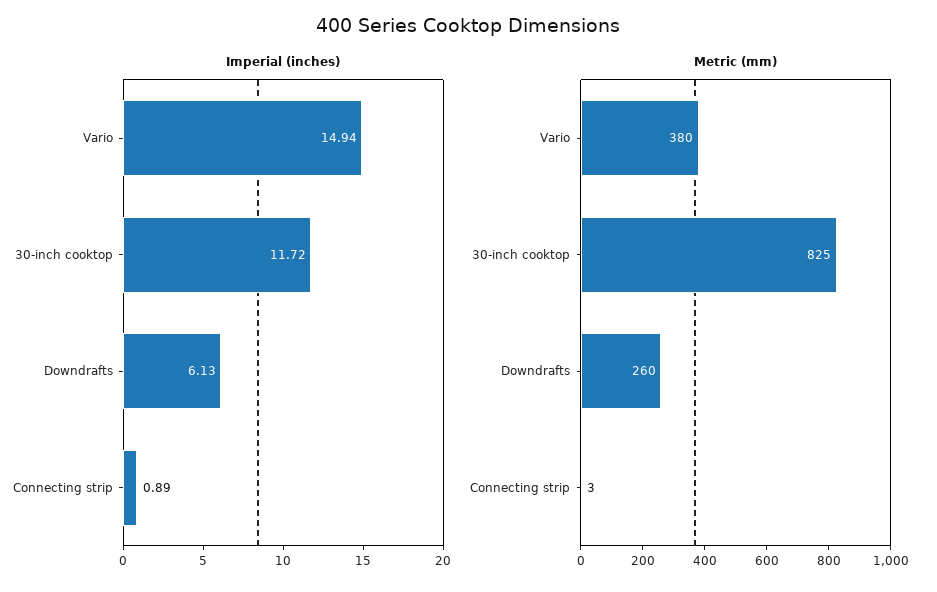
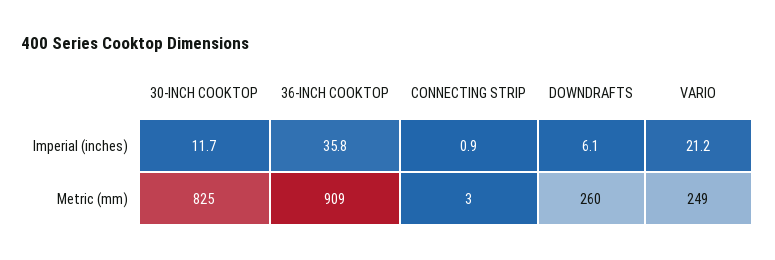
  {
    "Imperial (inches)": {
-     "Vario": 14.94,
+     "Vario": 21.2,
      "30-inch cooktop": 11.72,
      "Downdrafts": 6.13,
-     "Connecting strip": 0.89
+     "Connecting strip": 0.89,
+     "36-INCH COOKTOP": 35.8
    },
    "Metric (mm)": {
-     "Vario": 380,
+     "Vario": 249,
      "30-inch cooktop": 825,
      "Downdrafts": 260,
-     "Connecting strip": 3
+     "Connecting strip": 3,
+     "36-INCH COOKTOP": 909
    }
  }

